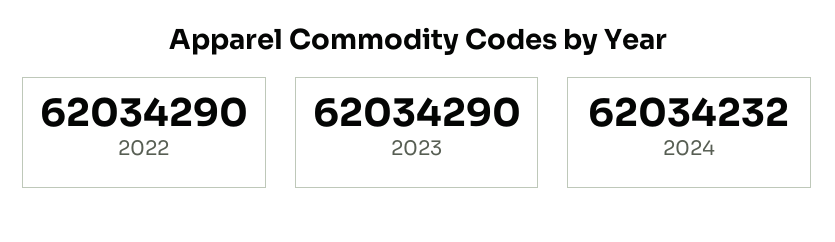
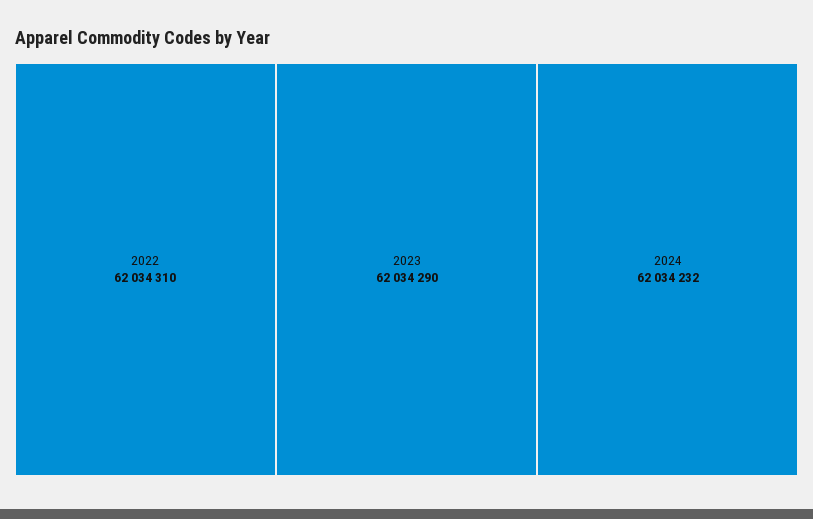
  {
-   "2022": 62034290,
+   "2022": 62034310,
    "2023": 62034290,
    "2024": 62034232
  }

